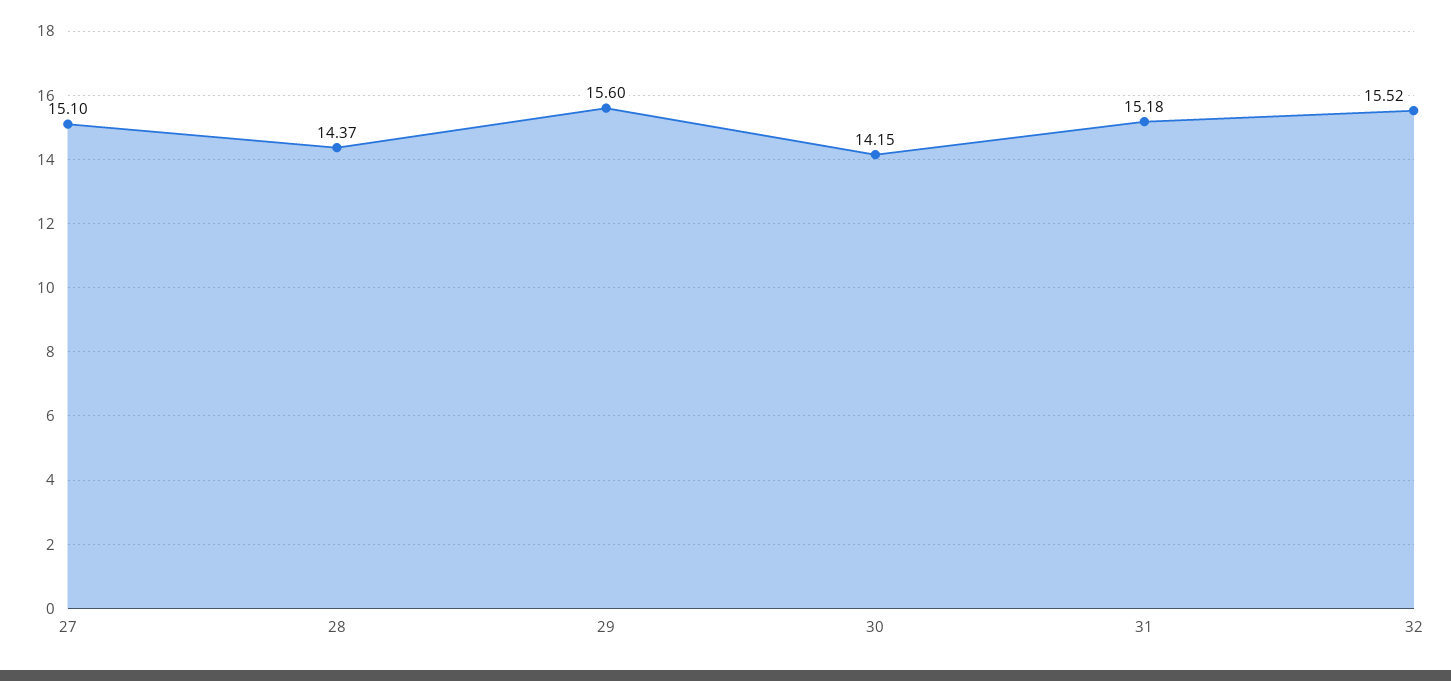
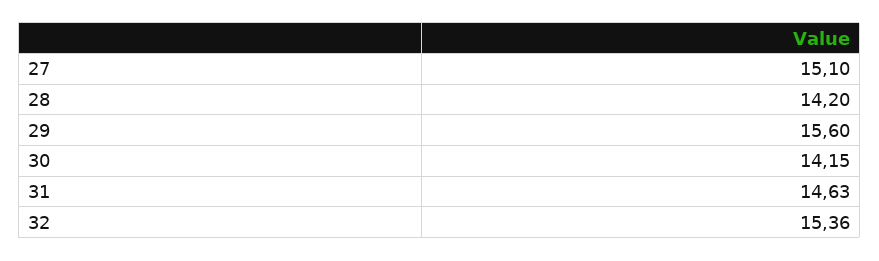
  {
    "27": 15.1,
-   "28": 14.37,
+   "28": 14.2,
    "29": 15.6,
    "30": 14.15,
-   "31": 15.18,
+   "31": 14.63,
-   "32": 15.52
+   "32": 15.36
  }

